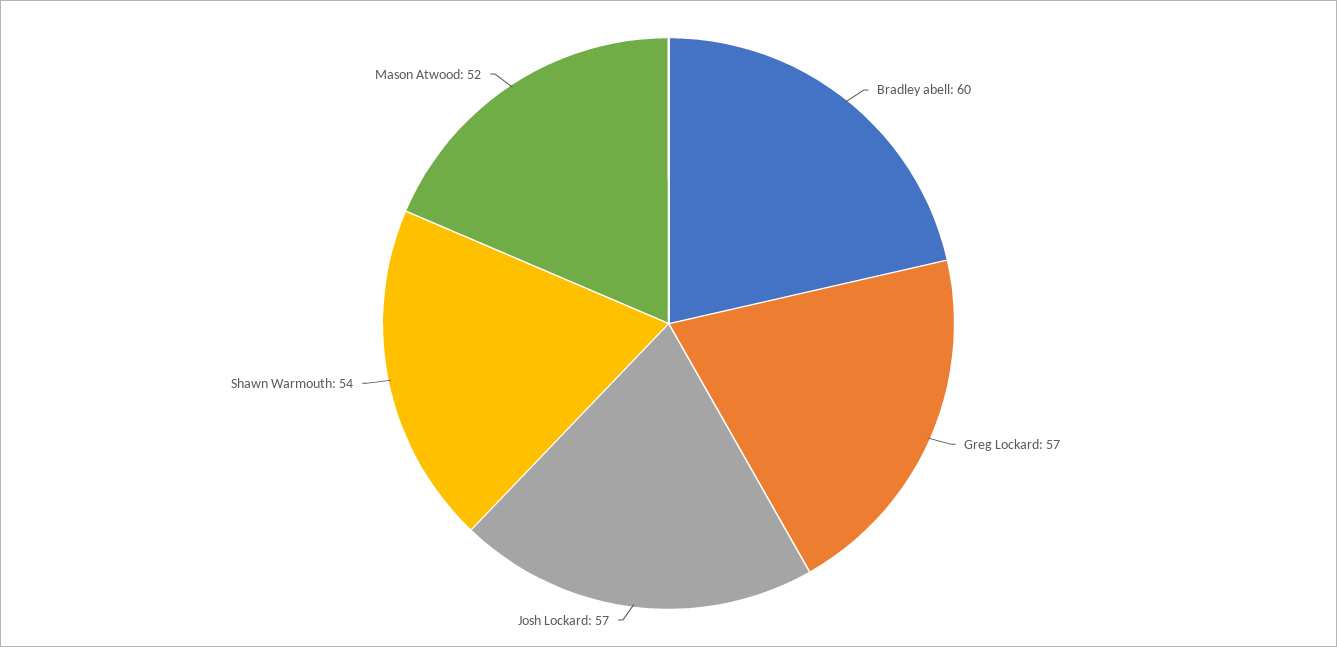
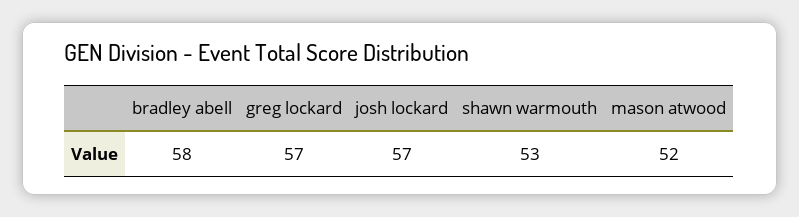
  {
-   "Bradley abell": 60,
+   "Bradley abell": 58,
    "Greg Lockard": 57,
    "Josh Lockard": 57,
-   "Shawn Warmouth": 54,
+   "Shawn Warmouth": 53,
    "Mason Atwood": 52
  }

